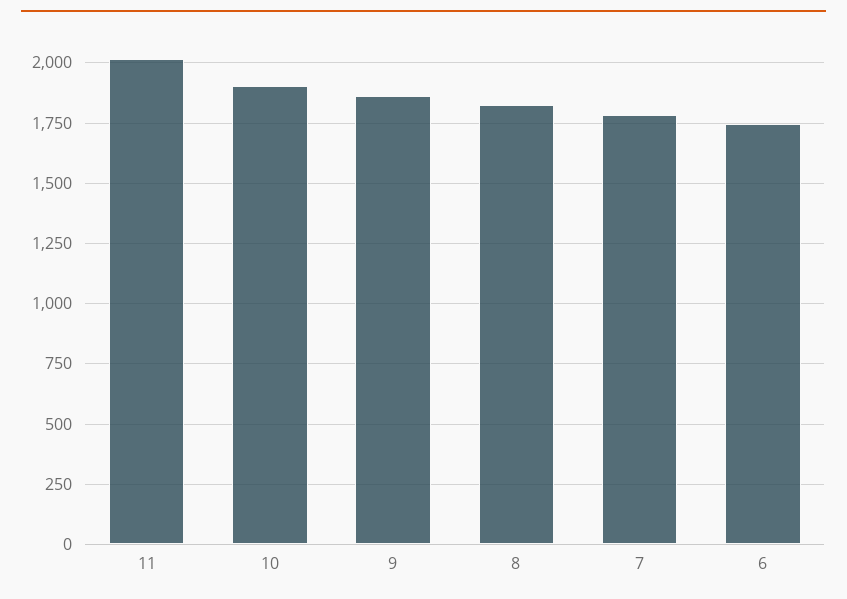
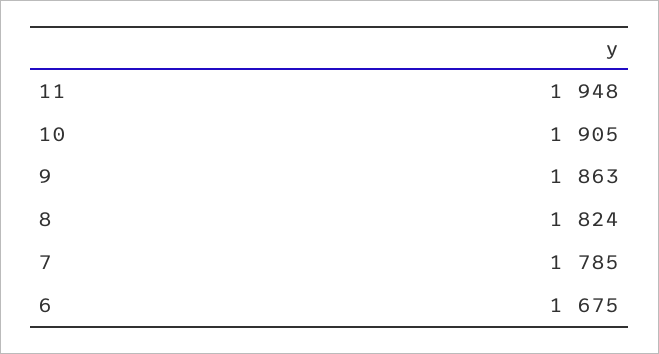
  {
-   "11": 2025,
+   "11": 1948,
    "10": 1905,
    "9": 1863,
    "8": 1824,
    "7": 1785,
-   "6": 1750
+   "6": 1675
  }

